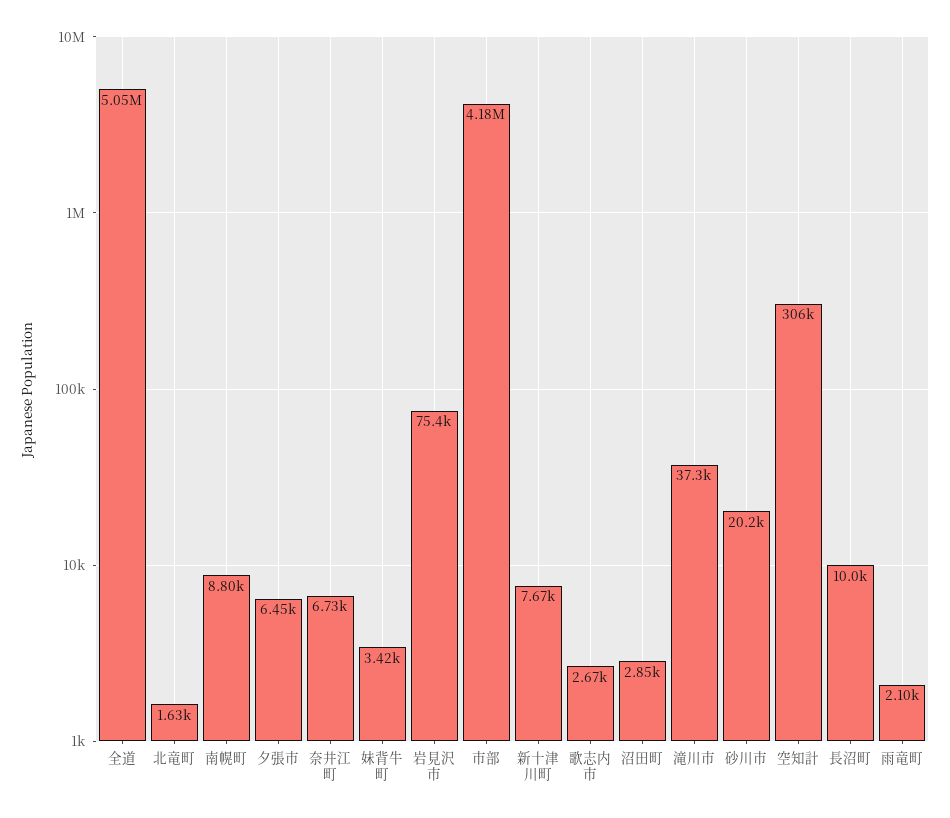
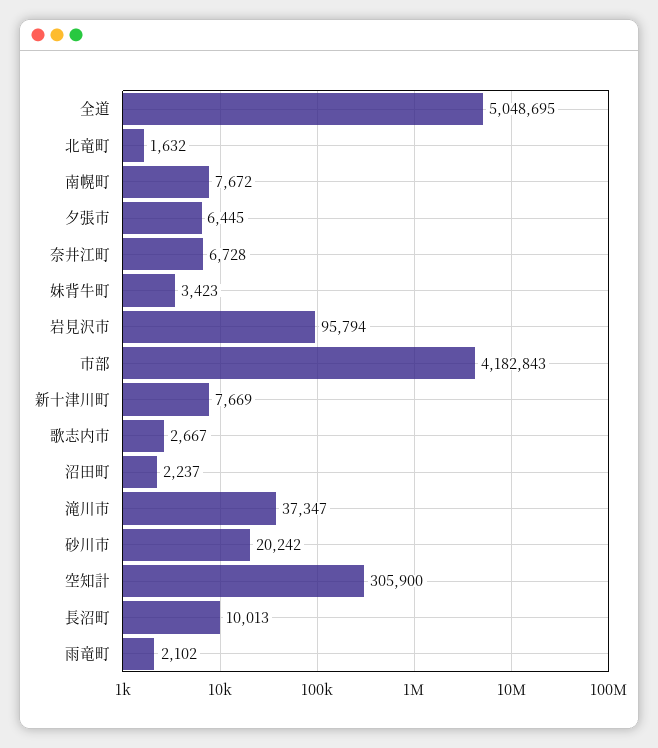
  {
    "全道": 5048695,
    "北竜町": 1632,
-   "南幌町": 8800,
+   "南幌町": 7672,
    "夕張市": 6445,
    "奈井江町": 6728,
    "妹背牛町": 3423,
-   "岩見沢市": 75400,
+   "岩見沢市": 95794,
    "市部": 4182843,
    "新十津川町": 7669,
    "歌志内市": 2667,
-   "沼田町": 2850,
+   "沼田町": 2237,
    "滝川市": 37347,
    "砂川市": 20242,
    "空知計": 305900,
    "長沼町": 10013,
    "雨竜町": 2102
  }

